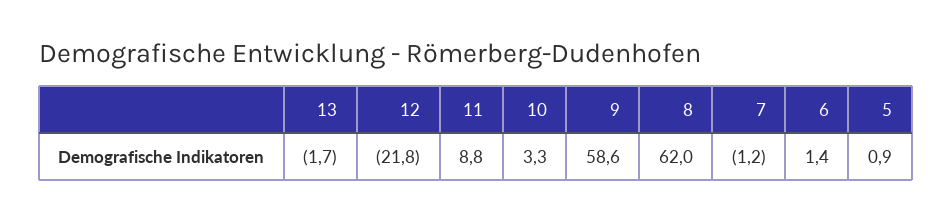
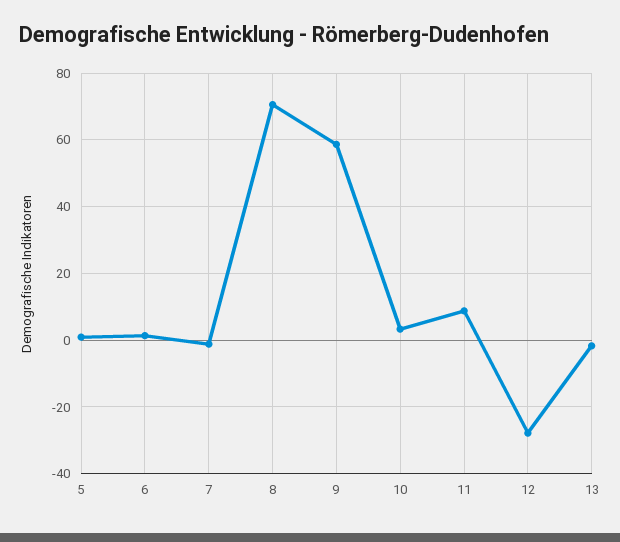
  {
    "13": -1.7,
-   "12": -21.8,
+   "12": -28,
    "11": 8.8,
    "10": 3.3,
    "9": 58.6,
-   "8": 62,
+   "8": 70,
    "7": -1.2,
    "6": 1.4,
    "5": 0.9
  }

